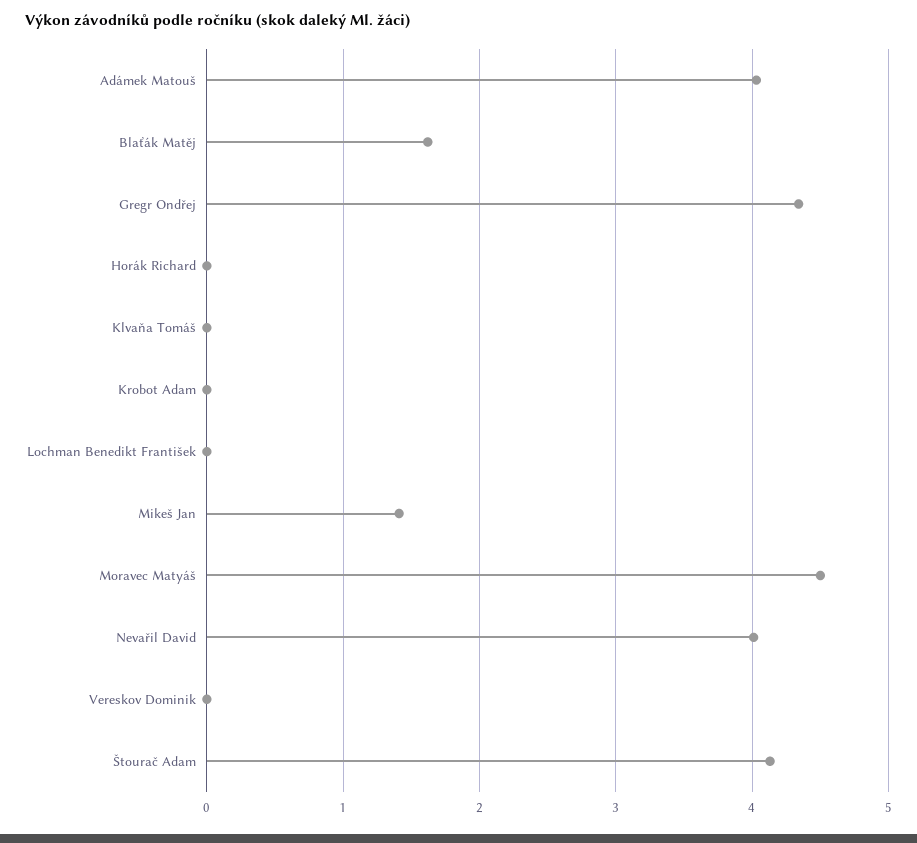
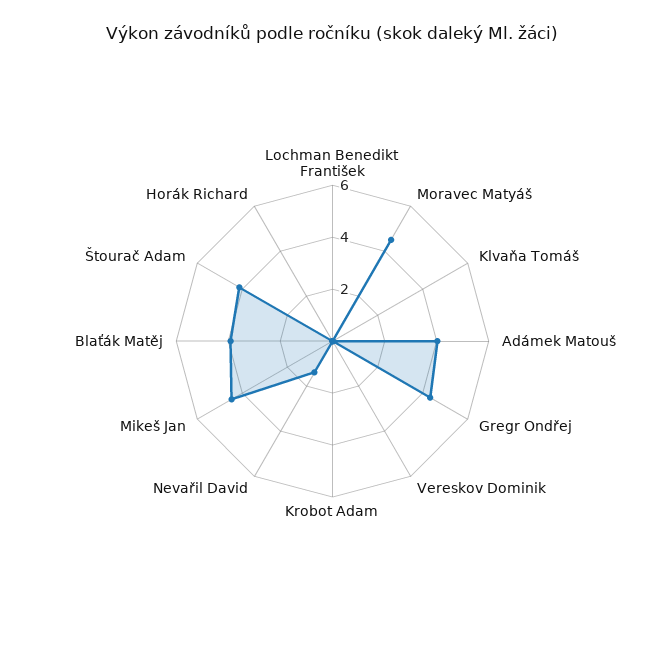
  {
    "Adámek Matouš": 4,
-   "Blaťák Matěj": 1.6,
+   "Blaťák Matěj": 4,
    "Gregr Ondřej": 4.3,
    "Horák Richard": 0,
    "Klvaňa Tomáš": 0,
    "Krobot Adam": 0,
    "Lochman Benedikt František": 0,
-   "Mikeš Jan": 1.4,
+   "Mikeš Jan": 4.5,
    "Moravec Matyáš": 4.5,
-   "Nevařil David": 4,
+   "Nevařil David": 1.5,
    "Vereskov Dominik": 0,
    "Štourač Adam": 4.1
  }

